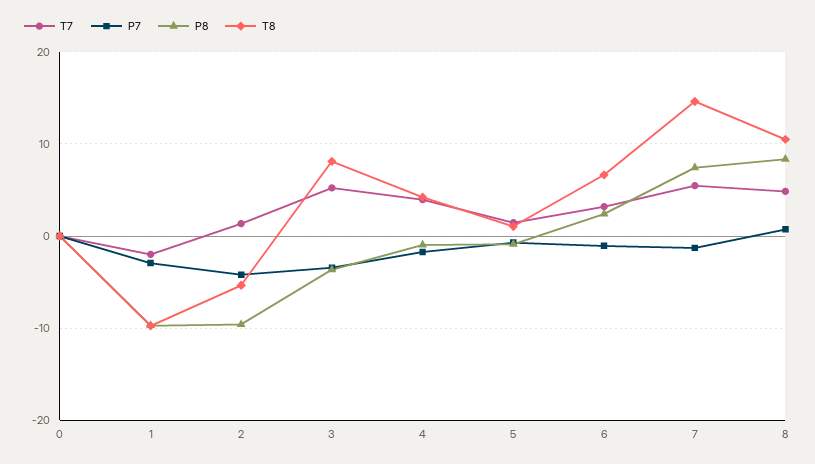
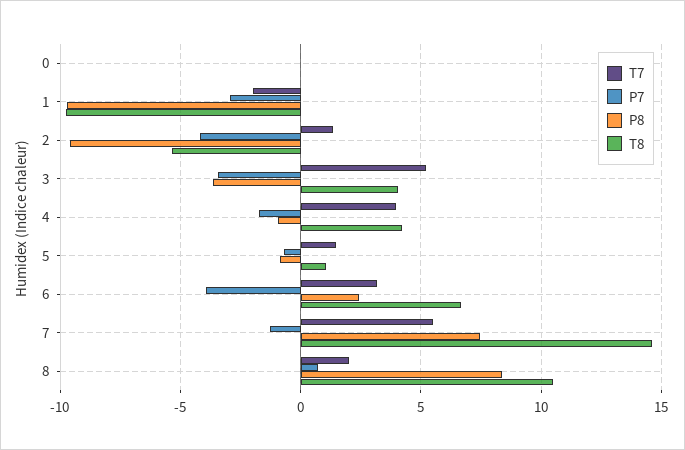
  {
    "T7": {
      "0": 0,
      "1": -2,
      "2": 1.5,
      "3": 5,
      "4": 4,
      "5": 1.5,
      "6": 3,
      "7": 5.5,
-     "8": 5
+     "8": 2
    },
    "P7": {
      "0": 0,
      "1": -3,
      "2": -4,
      "3": -3.5,
      "4": -1.5,
      "5": -0.5,
-     "6": -1,
+     "6": -4,
      "7": -1.5,
      "8": 0.5
    },
    "P8": {
      "0": 0,
      "1": -9.5,
      "2": -9.5,
      "3": -3.5,
      "4": -1,
      "5": -1,
      "6": 2.5,
      "7": 7.5,
      "8": 8.5
    },
    "T8": {
      "0": 0,
      "1": -10,
      "2": -5.5,
-     "3": 8,
+     "3": 4,
      "4": 4,
      "5": 1,
      "6": 6.5,
      "7": 14.5,
      "8": 10.5
    }
  }

